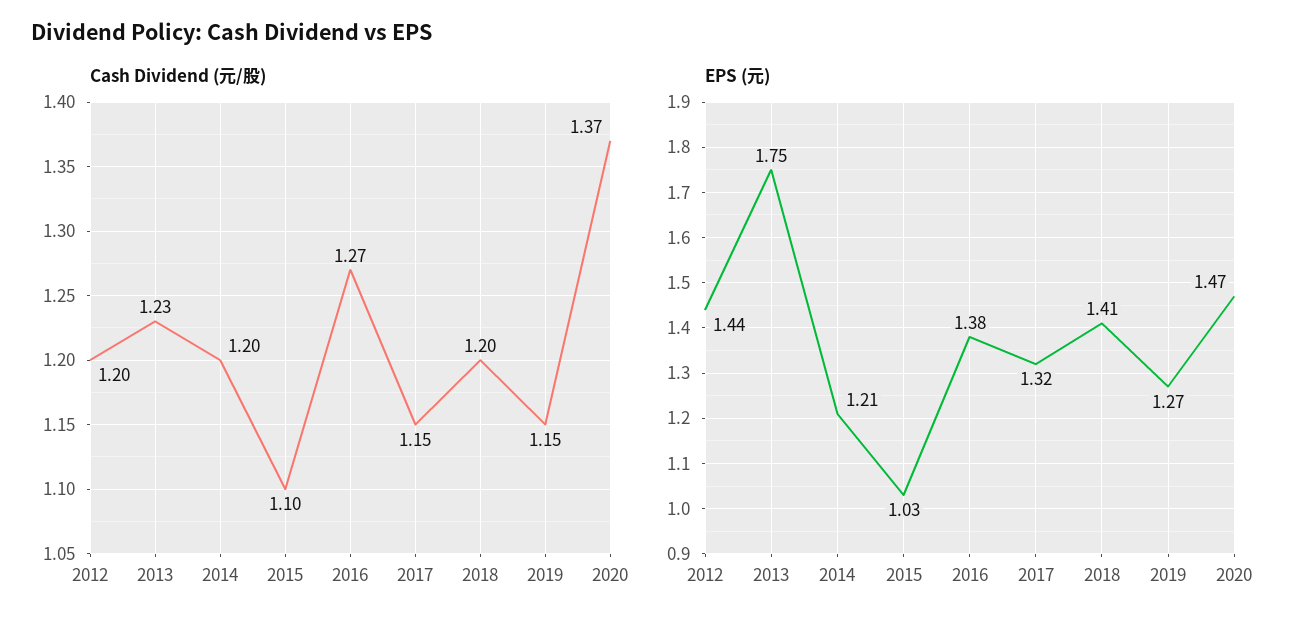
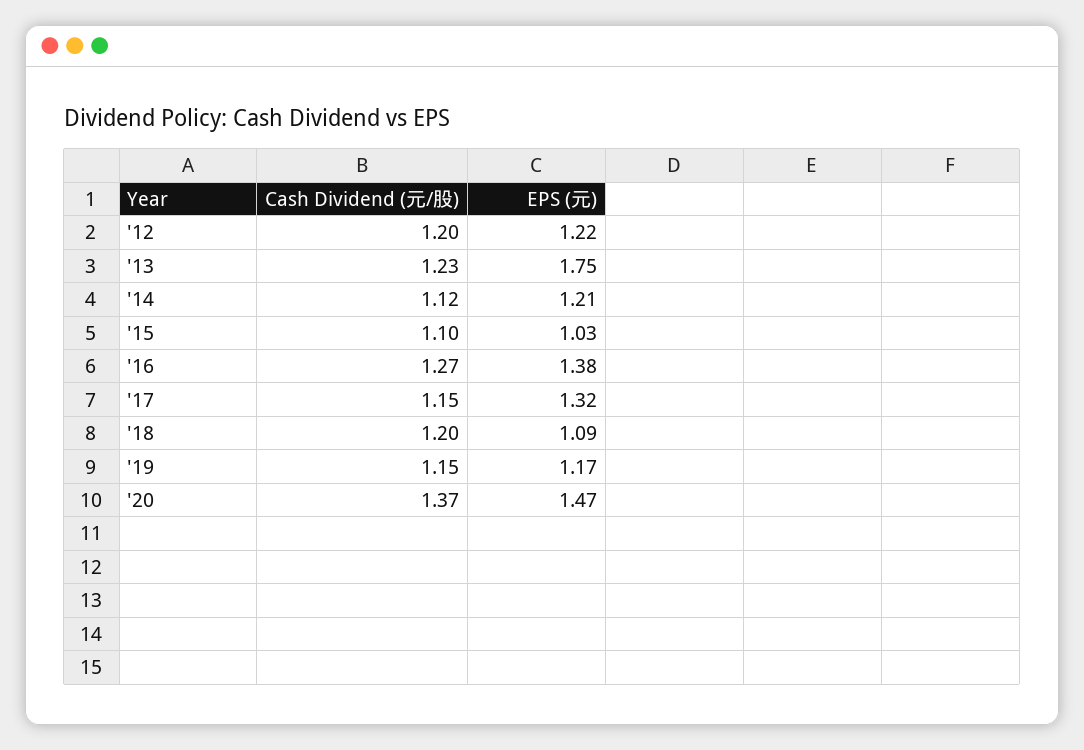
  {
    "Cash Dividend (元/股)": {
      "2012": 1.2,
      "2013": 1.23,
-     "2014": 1.2,
+     "2014": 1.12,
      "2015": 1.1,
      "2016": 1.27,
      "2017": 1.15,
      "2018": 1.2,
      "2019": 1.15,
      "2020": 1.37
    },
    "EPS (元)": {
-     "2012": 1.44,
+     "2012": 1.22,
      "2013": 1.75,
      "2014": 1.21,
      "2015": 1.03,
      "2016": 1.38,
      "2017": 1.32,
-     "2018": 1.41,
+     "2018": 1.09,
-     "2019": 1.27,
+     "2019": 1.17,
      "2020": 1.47
    }
  }

